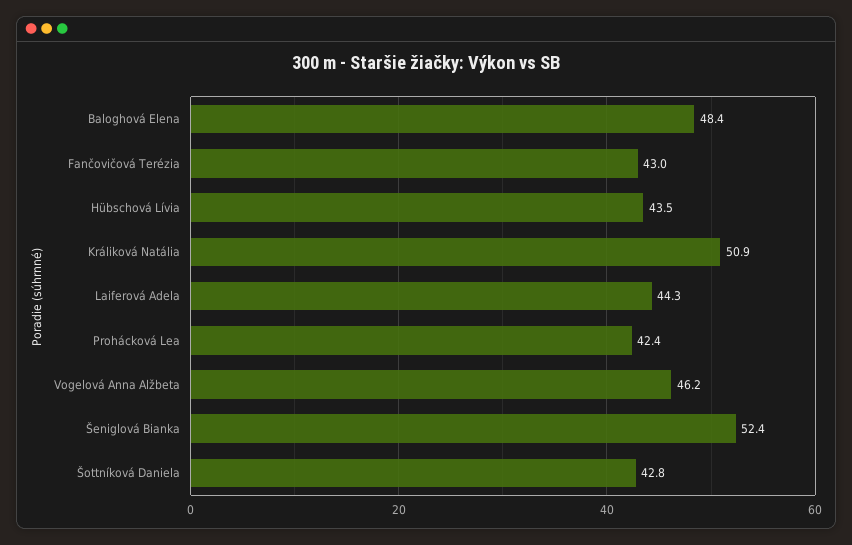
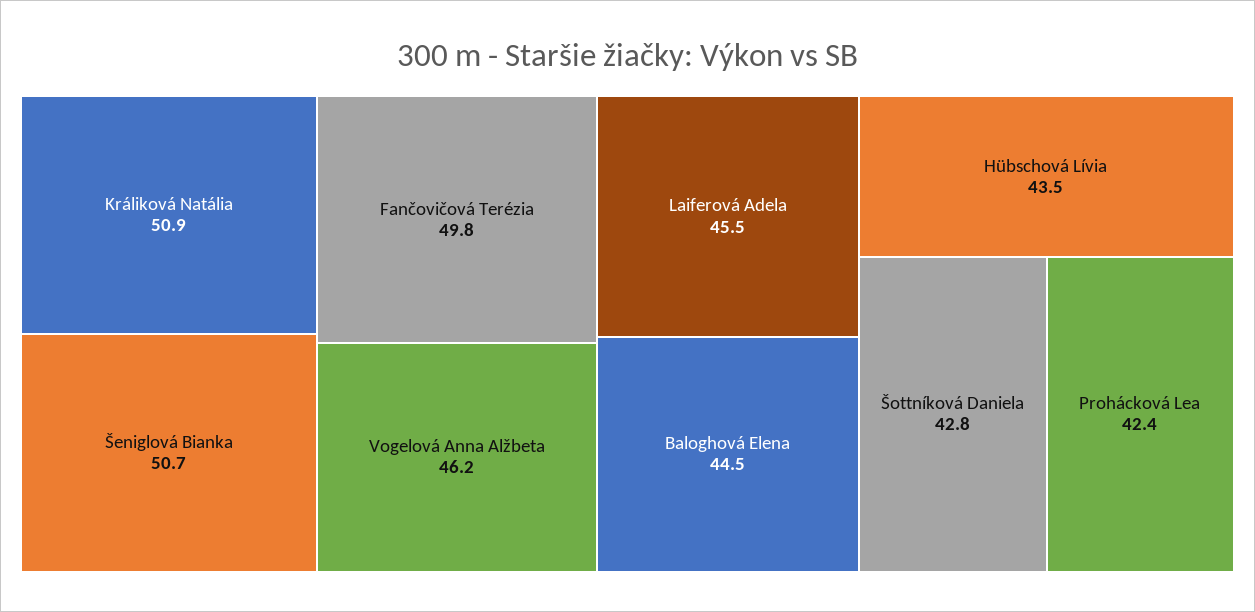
  {
-   "Baloghová Elena": 48.4,
+   "Baloghová Elena": 44.5,
-   "Fančovičová Terézia": 43,
+   "Fančovičová Terézia": 49.8,
    "Hübschová Lívia": 43.5,
    "Králiková Natália": 50.9,
-   "Laiferová Adela": 44.3,
+   "Laiferová Adela": 45.5,
    "Prohácková Lea": 42.4,
    "Vogelová Anna Alžbeta": 46.2,
-   "Šeniglová Bianka": 52.4,
+   "Šeniglová Bianka": 50.7,
    "Šottníková Daniela": 42.8
  }

